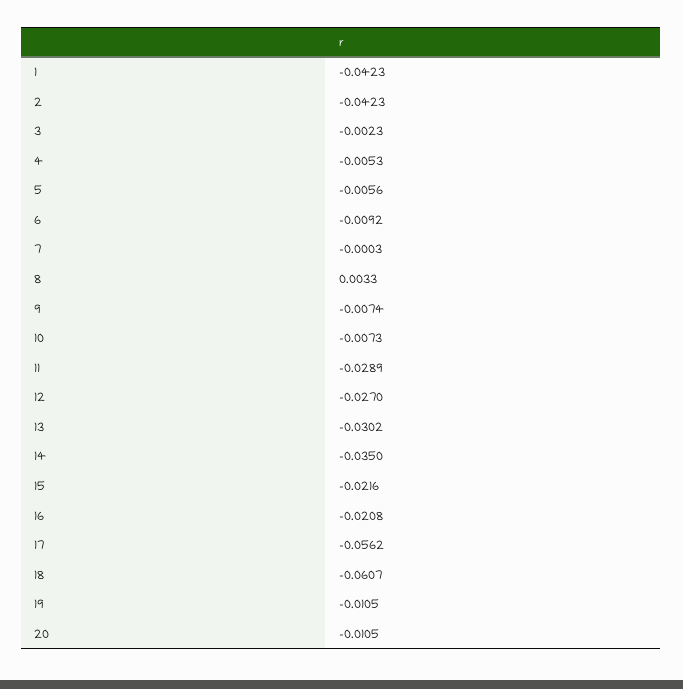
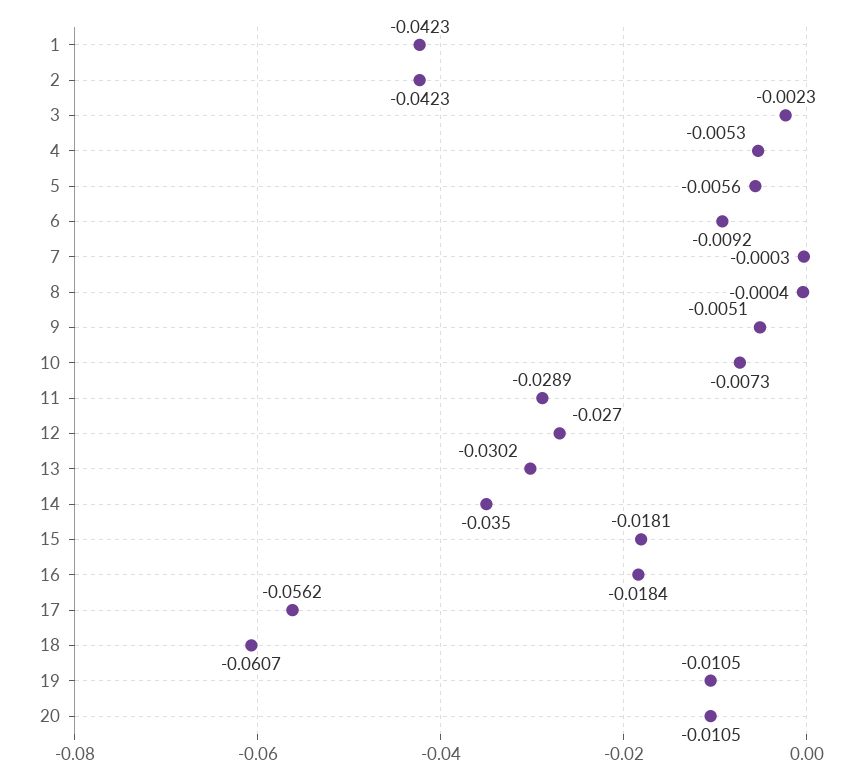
  {
    "1": -0.0423,
    "2": -0.0423,
    "3": -0.0023,
    "4": -0.0053,
    "5": -0.0056,
    "6": -0.0092,
    "7": -0.0003,
-   "8": 0.0033,
+   "8": -0.0004,
-   "9": -0.0074,
+   "9": -0.0051,
    "10": -0.0073,
    "11": -0.0289,
    "12": -0.027,
    "13": -0.0302,
    "14": -0.035,
-   "15": -0.0216,
+   "15": -0.0181,
-   "16": -0.0208,
+   "16": -0.0184,
    "17": -0.0562,
    "18": -0.0607,
    "19": -0.0105,
    "20": -0.0105
  }

